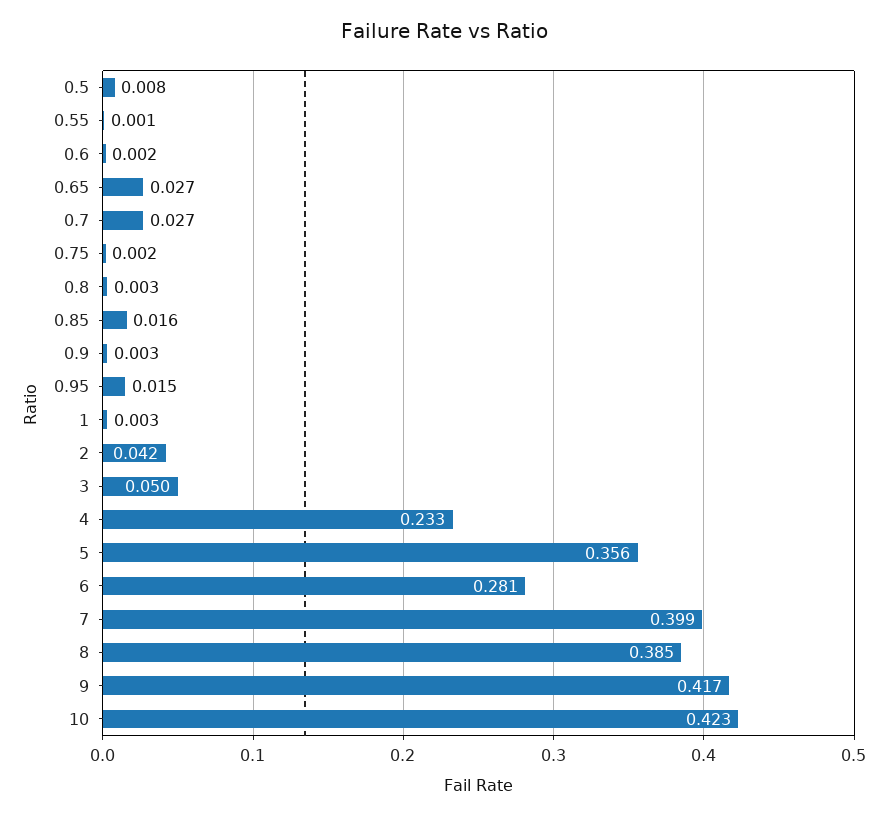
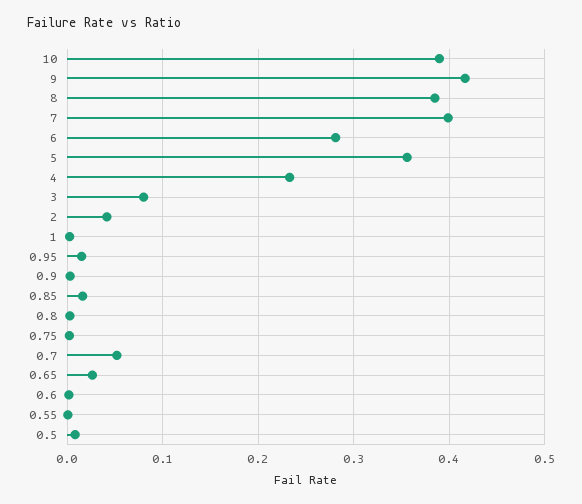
  {
    "0.5": 0.008,
    "0.55": 0.001,
    "0.6": 0.002,
    "0.65": 0.027,
-   "0.7": 0.027,
+   "0.7": 0.05,
    "0.75": 0.002,
    "0.8": 0.003,
    "0.85": 0.016,
    "0.9": 0.003,
    "0.95": 0.015,
    "1": 0.003,
    "2": 0.042,
-   "3": 0.05,
+   "3": 0.08,
    "4": 0.233,
    "5": 0.356,
    "6": 0.281,
    "7": 0.399,
    "8": 0.385,
    "9": 0.417,
-   "10": 0.423
+   "10": 0.39
  }

